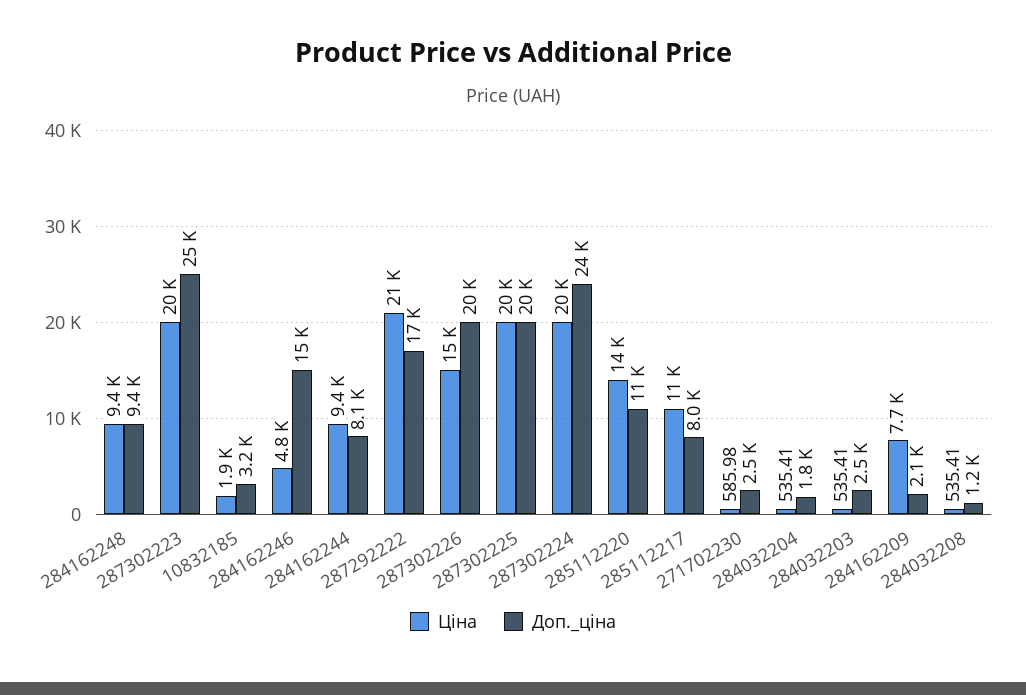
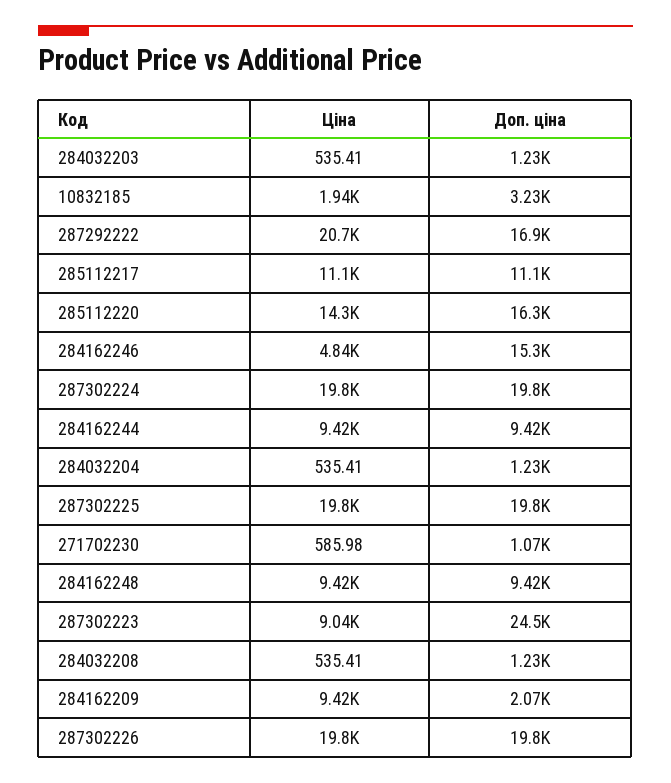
  {
    "Ціна": {
      "284162248": 9420,
-     "287302223": 20000,
+     "287302223": 9040,
      "10832185": 1940,
      "284162246": 4840,
      "284162244": 9420,
      "287292222": 20700,
-     "287302226": 15000,
+     "287302226": 19800,
      "287302225": 19800,
      "287302224": 19800,
      "285112220": 14300,
      "285112217": 11100,
      "271702230": 585.98,
      "284032204": 535.41,
      "284032203": 535.41,
-     "284162209": 7700,
+     "284162209": 9420,
      "284032208": 535.41
    },
    "Доп._ціна": {
      "284162248": 9420,
      "287302223": 24500,
      "10832185": 3230,
      "284162246": 15300,
-     "284162244": 8100,
+     "284162244": 9420,
      "287292222": 16900,
      "287302226": 19800,
      "287302225": 19800,
-     "287302224": 24000,
+     "287302224": 19800,
-     "285112220": 11000,
+     "285112220": 16300,
-     "285112217": 8000,
+     "285112217": 11100,
-     "271702230": 2500,
+     "271702230": 1070,
-     "284032204": 1800,
+     "284032204": 1230,
-     "284032203": 2500,
+     "284032203": 1230,
      "284162209": 2070,
      "284032208": 1230
    }
  }

